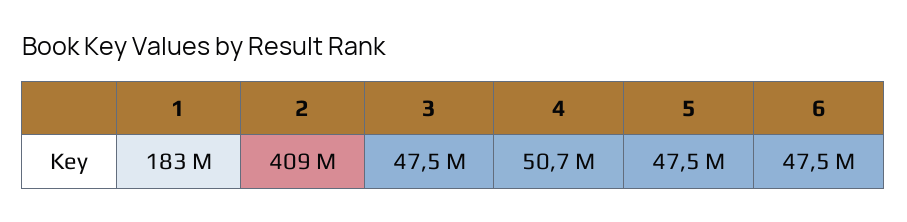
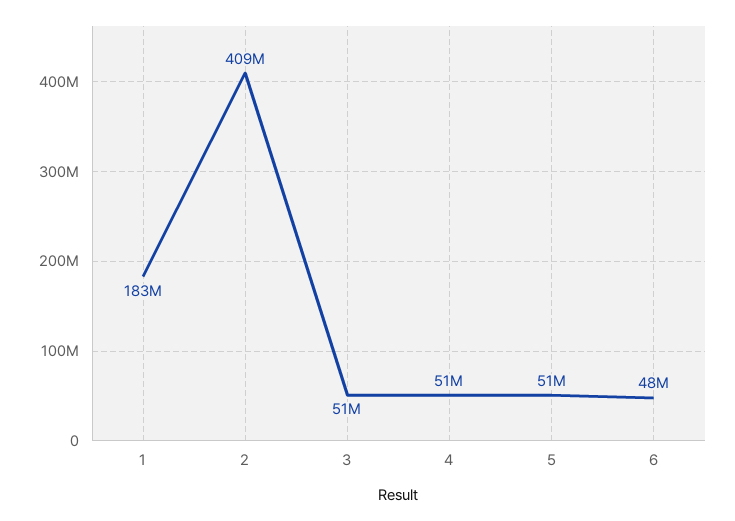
  {
    "1": 183000000,
    "2": 409000000,
-   "3": 47500000,
+   "3": 51000000,
    "4": 50700000,
-   "5": 47500000,
+   "5": 51000000,
    "6": 47500000
  }

